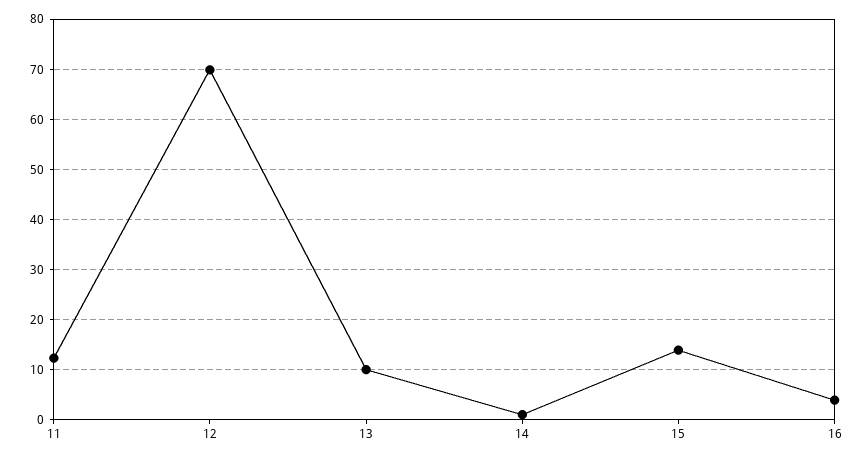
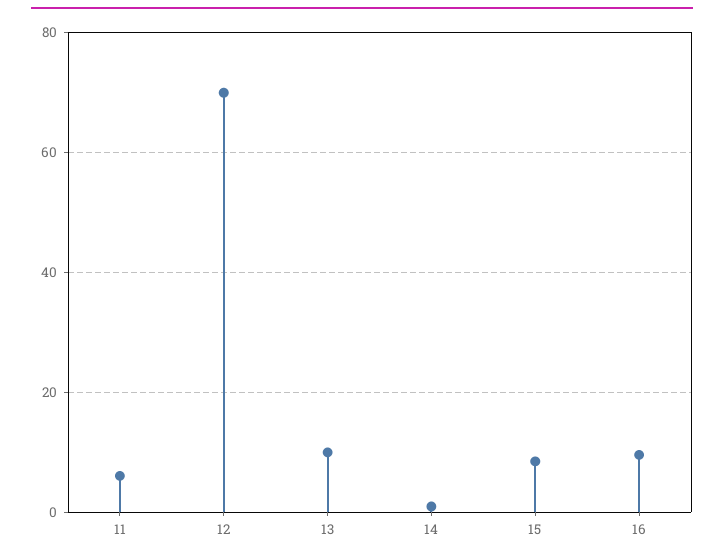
  {
-   "11": 12,
+   "11": 6,
    "12": 70,
    "13": 10,
    "14": 2,
-   "15": 14,
+   "15": 8,
-   "16": 4
+   "16": 10
  }

